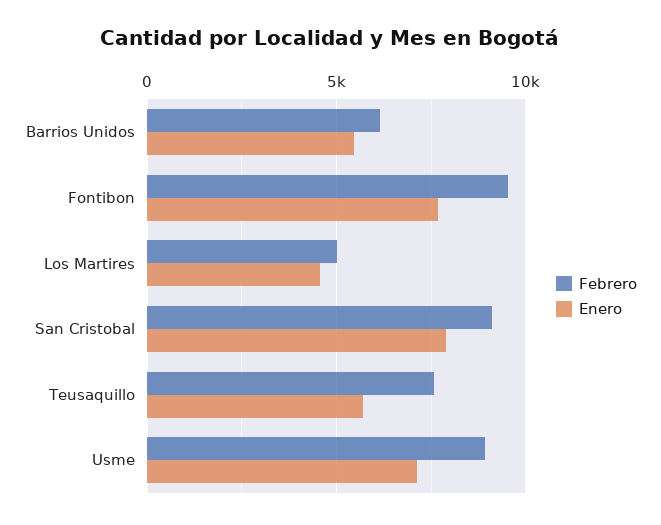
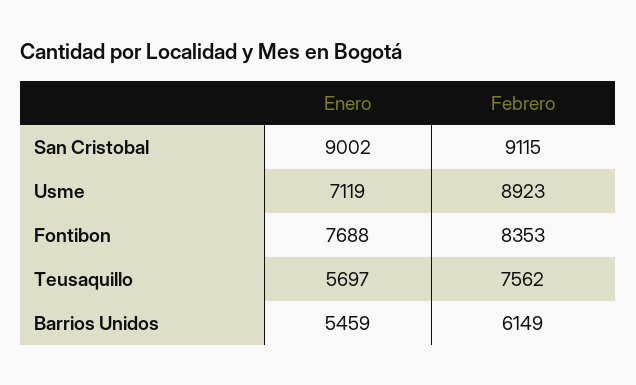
  {
    "Febrero": {
      "Barrios Unidos": 6149,
-     "Fontibon": 9500,
+     "Fontibon": 8353,
-     "Los Martires": 5000,
      "San Cristobal": 9115,
      "Teusaquillo": 7562,
      "Usme": 8923
    },
    "Enero": {
      "Barrios Unidos": 5459,
      "Fontibon": 7688,
-     "Los Martires": 4500,
-     "San Cristobal": 8000,
+     "San Cristobal": 9002,
      "Teusaquillo": 5697,
      "Usme": 7119
    }
  }

